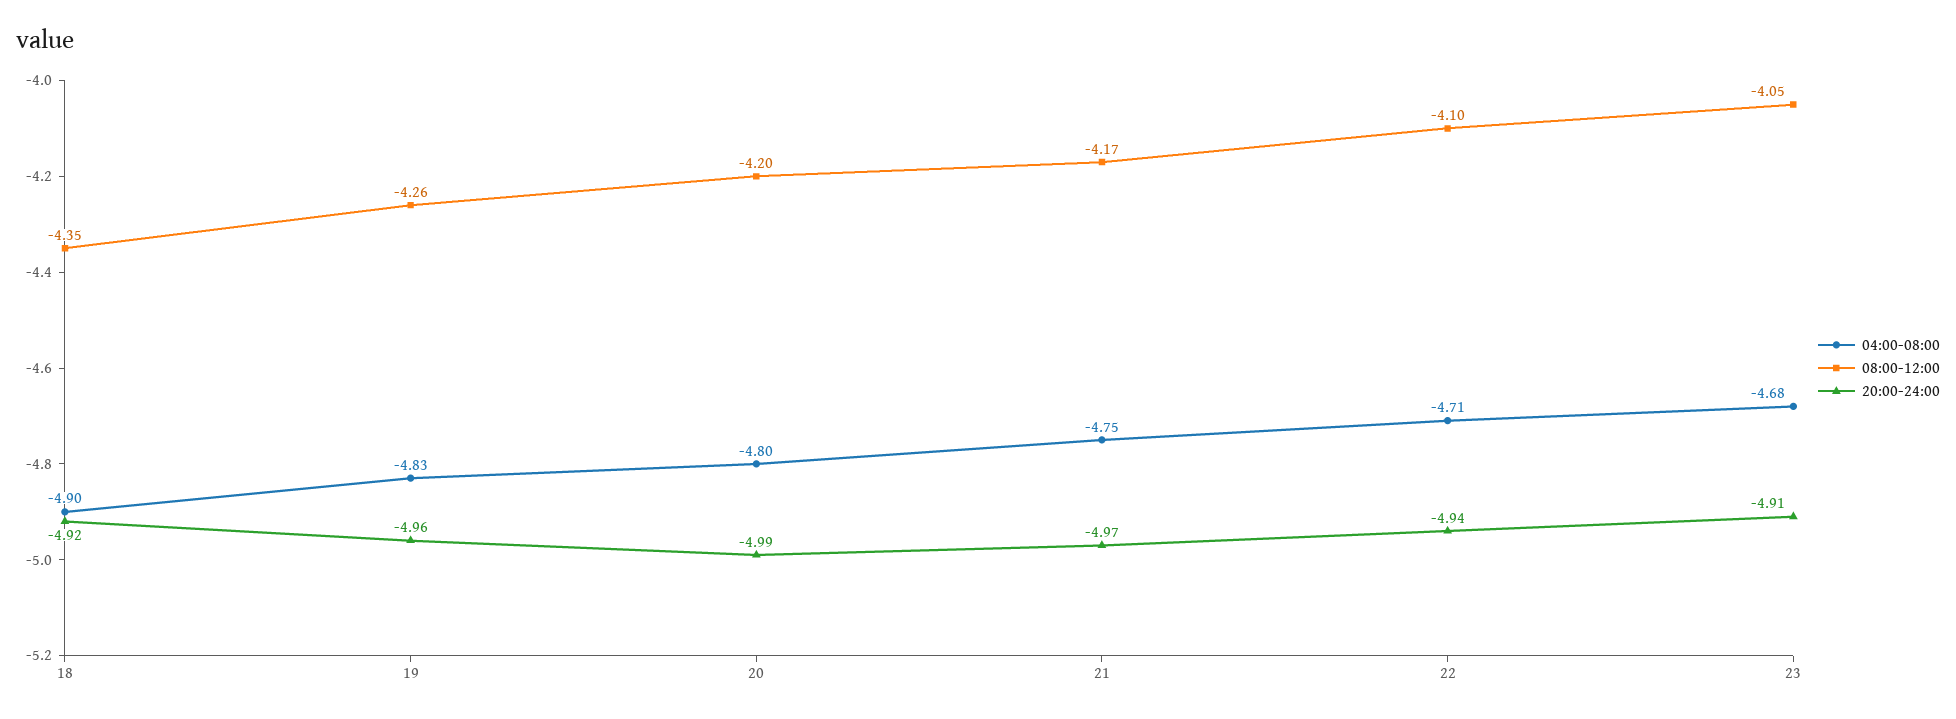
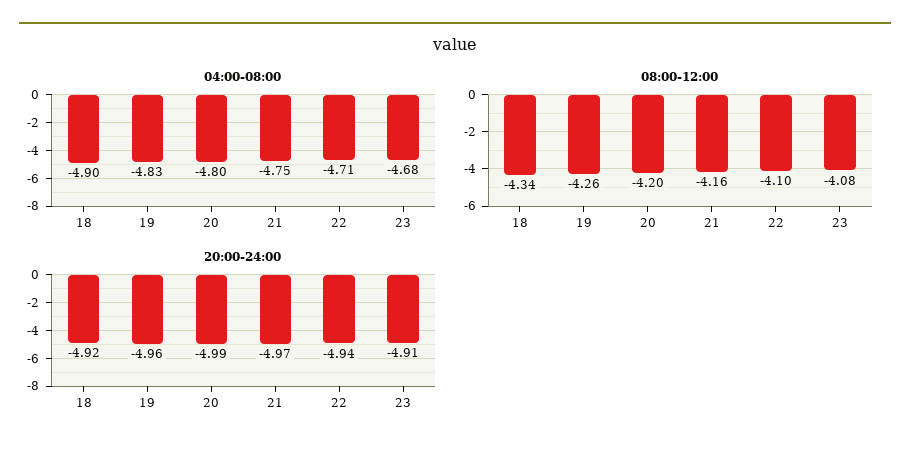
  {
    "04:00-08:00": {
      "18": -4.9,
      "19": -4.83,
      "20": -4.8,
      "21": -4.75,
      "22": -4.71,
      "23": -4.68
    },
    "08:00-12:00": {
-     "18": -4.35,
+     "18": -4.34,
      "19": -4.26,
      "20": -4.2,
-     "21": -4.17,
+     "21": -4.16,
      "22": -4.1,
-     "23": -4.05
+     "23": -4.08
    },
    "20:00-24:00": {
      "18": -4.92,
      "19": -4.96,
      "20": -4.99,
      "21": -4.97,
      "22": -4.94,
      "23": -4.91
    }
  }

